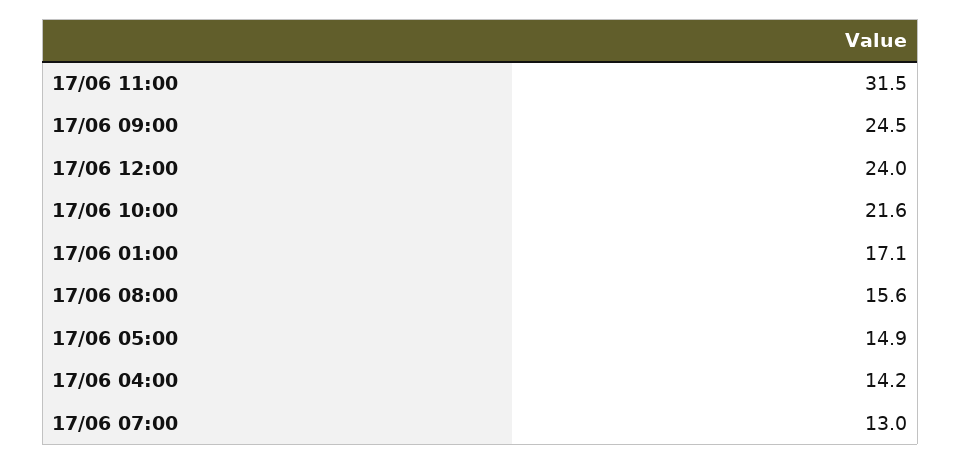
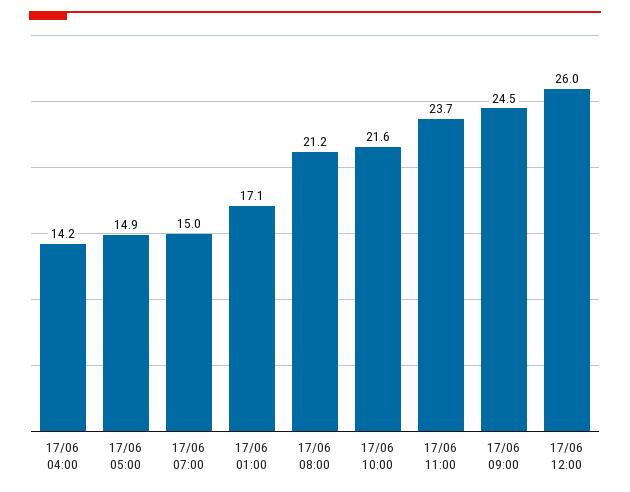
  {
-   "17/06 11:00": 31.5,
+   "17/06 11:00": 23.7,
    "17/06 09:00": 24.5,
-   "17/06 12:00": 24,
+   "17/06 12:00": 26,
    "17/06 10:00": 21.6,
    "17/06 01:00": 17.1,
-   "17/06 08:00": 15.6,
+   "17/06 08:00": 21.2,
    "17/06 05:00": 14.9,
    "17/06 04:00": 14.2,
-   "17/06 07:00": 13
+   "17/06 07:00": 15
  }

